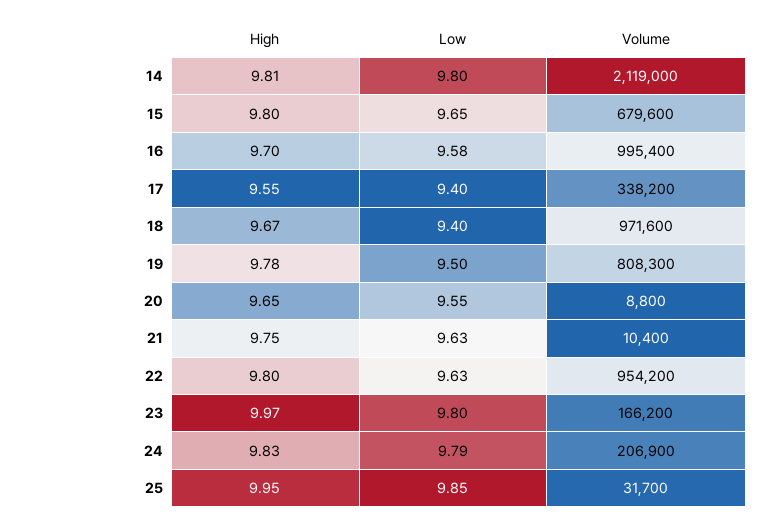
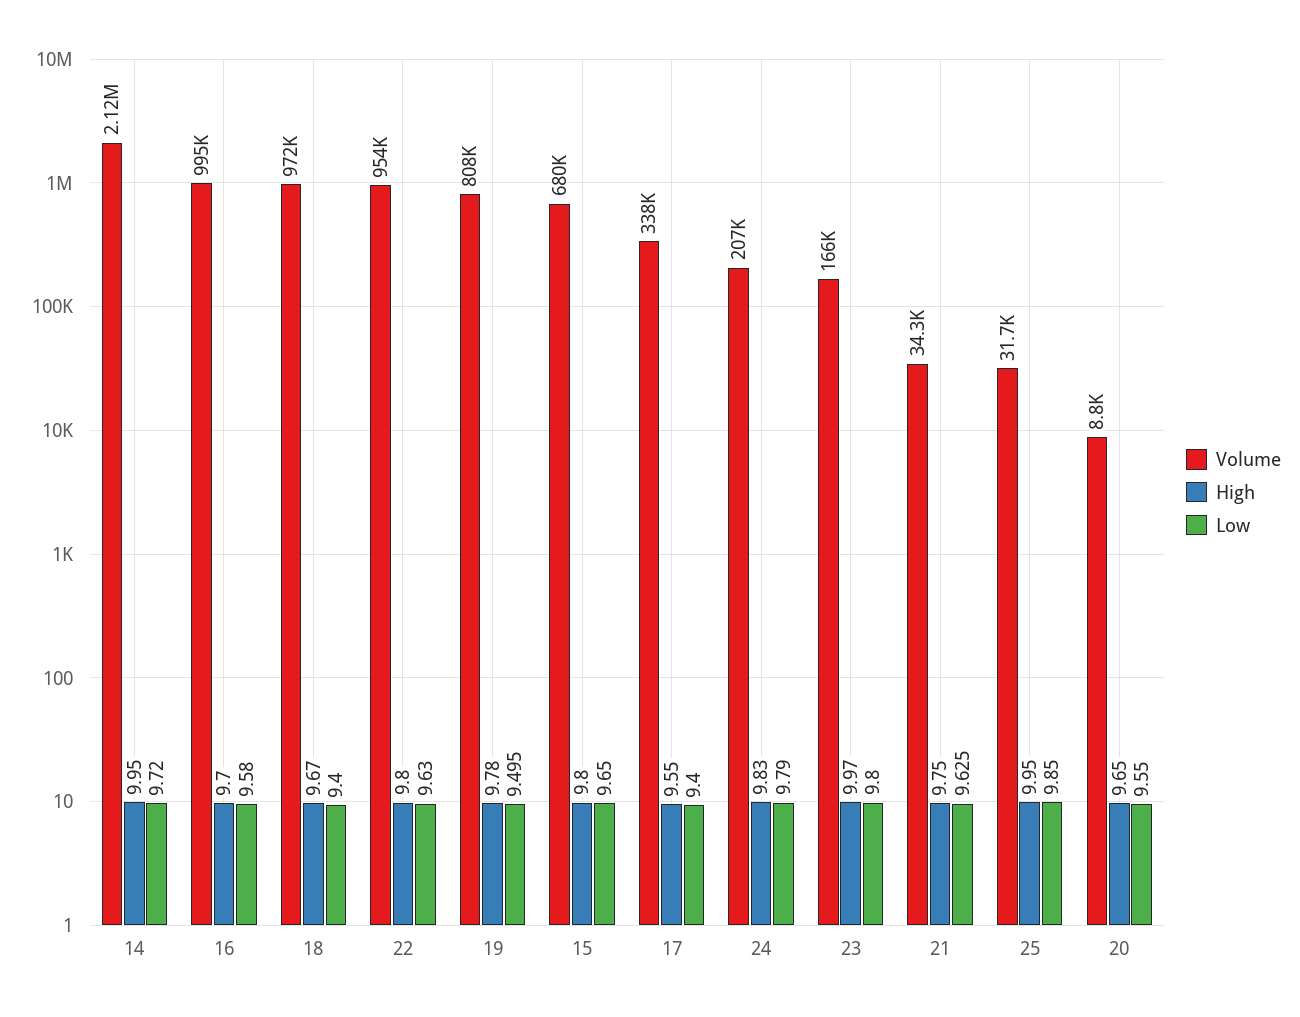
  {
    "High": {
-     "14": 9.81,
+     "14": 9.95,
      "15": 9.8,
      "16": 9.7,
      "17": 9.55,
      "18": 9.67,
      "19": 9.78,
      "20": 9.65,
      "21": 9.75,
      "22": 9.8,
      "23": 9.97,
      "24": 9.83,
      "25": 9.95
    },
    "Low": {
-     "14": 9.8,
+     "14": 9.72,
      "15": 9.65,
      "16": 9.58,
      "17": 9.4,
      "18": 9.4,
      "19": 9.495,
      "20": 9.55,
      "21": 9.625,
      "22": 9.63,
      "23": 9.8,
      "24": 9.79,
      "25": 9.85
    },
    "Volume": {
      "14": 2119000,
      "15": 679600,
      "16": 995400,
      "17": 338200,
      "18": 971600,
      "19": 808300,
      "20": 8800,
-     "21": 10400,
+     "21": 34300,
      "22": 954200,
      "23": 166200,
      "24": 206900,
      "25": 31700
    }
  }

